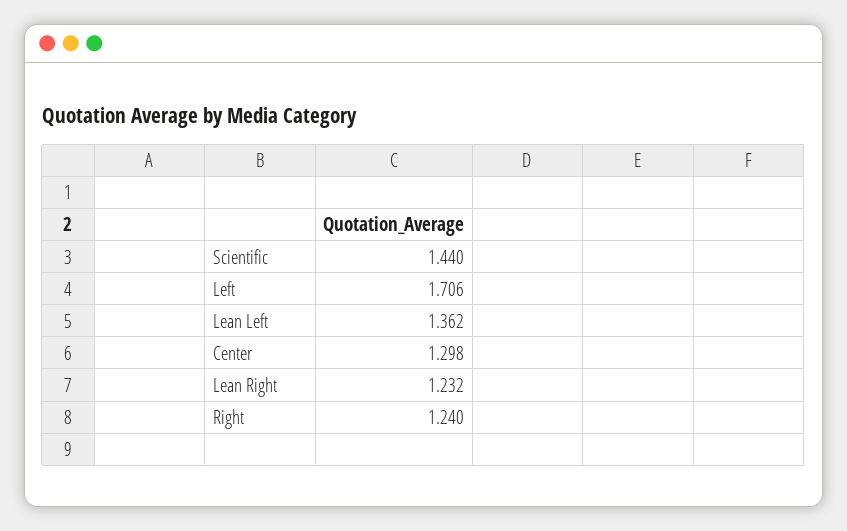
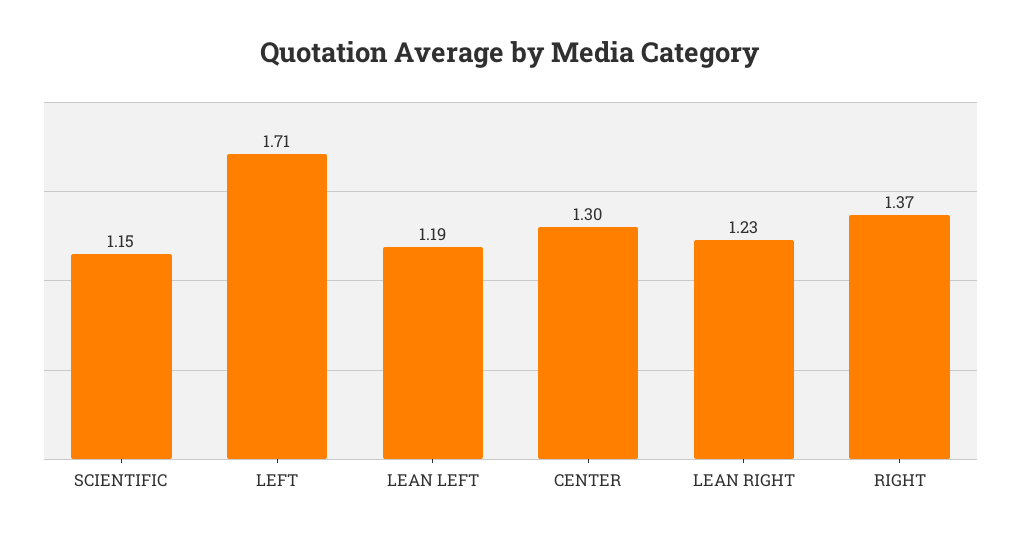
  {
-   "Scientific": 1.44,
+   "Scientific": 1.15,
    "Left": 1.706,
-   "Lean Left": 1.362,
+   "Lean Left": 1.19,
    "Center": 1.298,
    "Lean Right": 1.232,
-   "Right": 1.24
+   "Right": 1.37
  }

